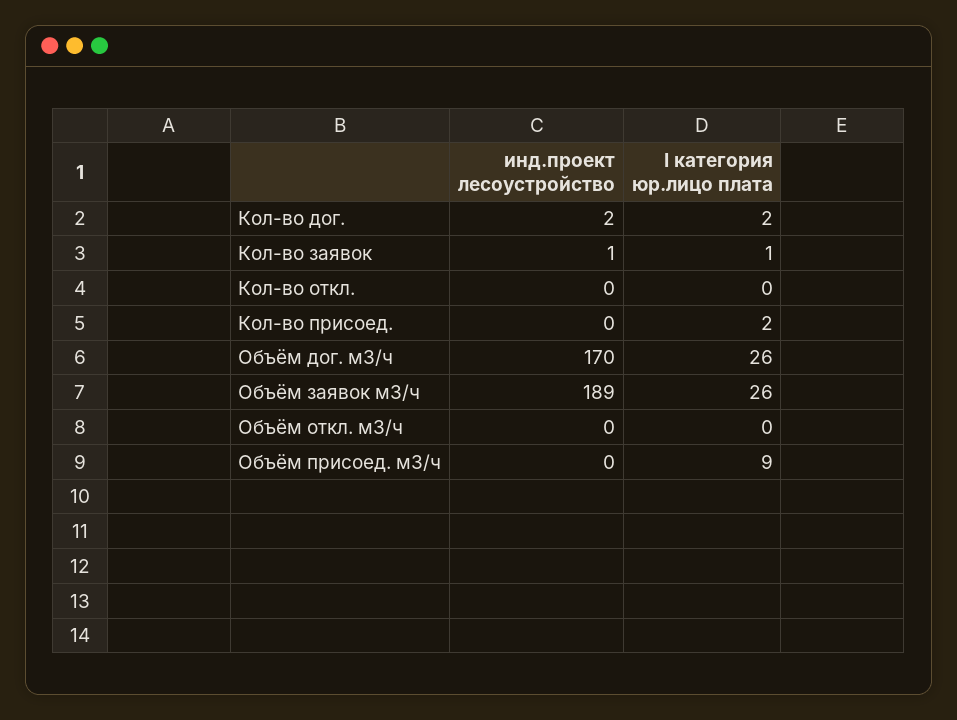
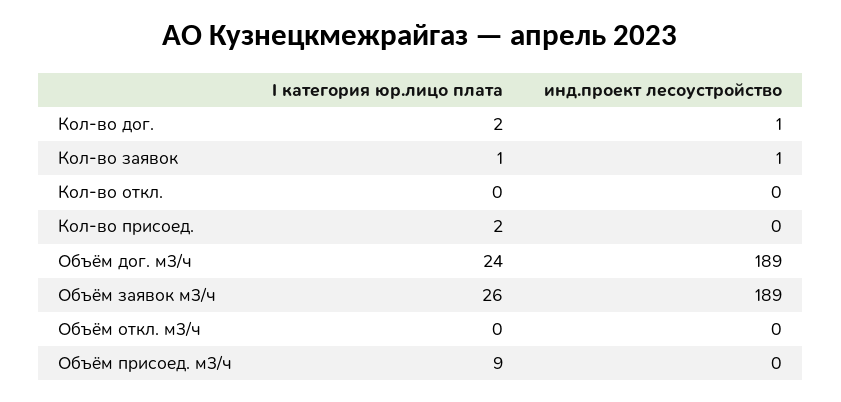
  {
    "инд.проект лесоустройство": {
-     "Кол-во дог.": 2,
+     "Кол-во дог.": 1,
      "Кол-во заявок": 1,
      "Кол-во откл.": 0,
      "Кол-во присоед.": 0,
-     "Объём дог. м3/ч": 170,
+     "Объём дог. м3/ч": 189,
      "Объём заявок м3/ч": 189,
      "Объём откл. м3/ч": 0,
      "Объём присоед. м3/ч": 0
    },
    "I категория юр.лицо плата": {
      "Кол-во дог.": 2,
      "Кол-во заявок": 1,
      "Кол-во откл.": 0,
      "Кол-во присоед.": 2,
-     "Объём дог. м3/ч": 26,
+     "Объём дог. м3/ч": 24,
      "Объём заявок м3/ч": 26,
      "Объём откл. м3/ч": 0,
      "Объём присоед. м3/ч": 9
    }
  }

